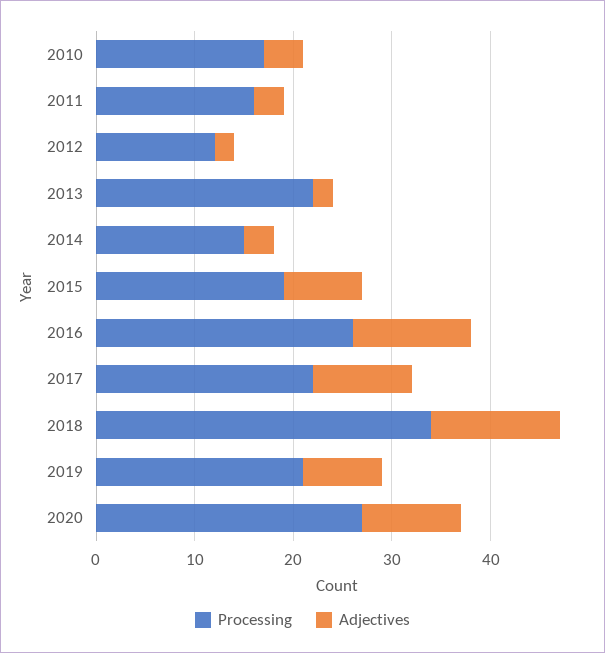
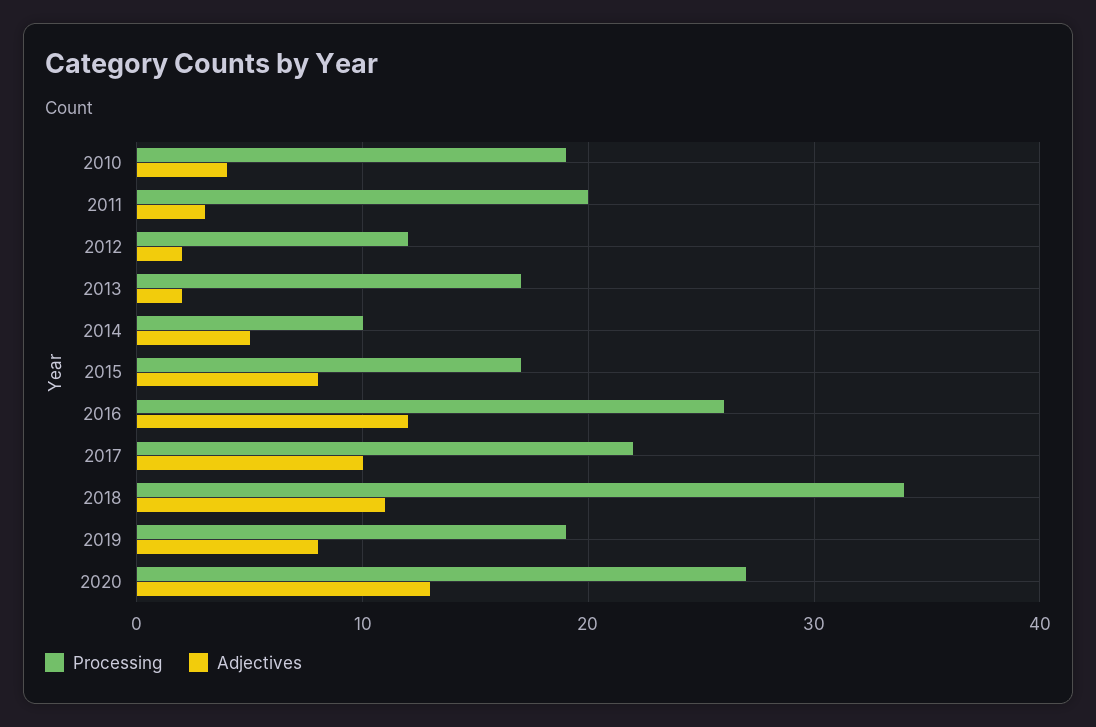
  {
    "Processing": {
-     "2010": 17,
+     "2010": 19,
-     "2011": 16,
+     "2011": 20,
      "2012": 12,
-     "2013": 22,
+     "2013": 17,
-     "2014": 15,
+     "2014": 10,
-     "2015": 19,
+     "2015": 17,
      "2016": 26,
      "2017": 22,
      "2018": 34,
-     "2019": 21,
+     "2019": 19,
      "2020": 27
    },
    "Adjectives": {
      "2010": 4,
      "2011": 3,
      "2012": 2,
      "2013": 2,
-     "2014": 3,
+     "2014": 5,
      "2015": 8,
      "2016": 12,
      "2017": 10,
-     "2018": 13,
+     "2018": 11,
      "2019": 8,
-     "2020": 10
+     "2020": 13
    }
  }

